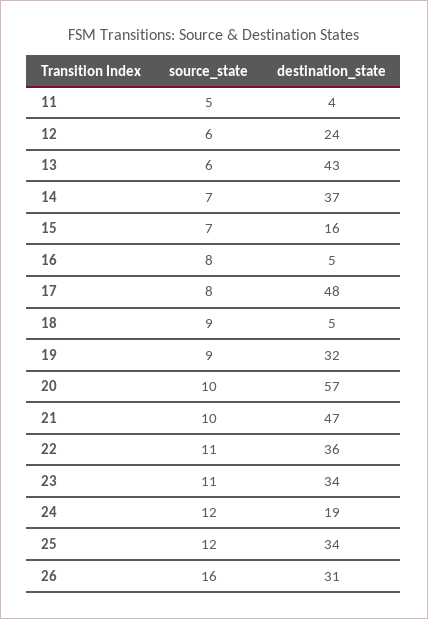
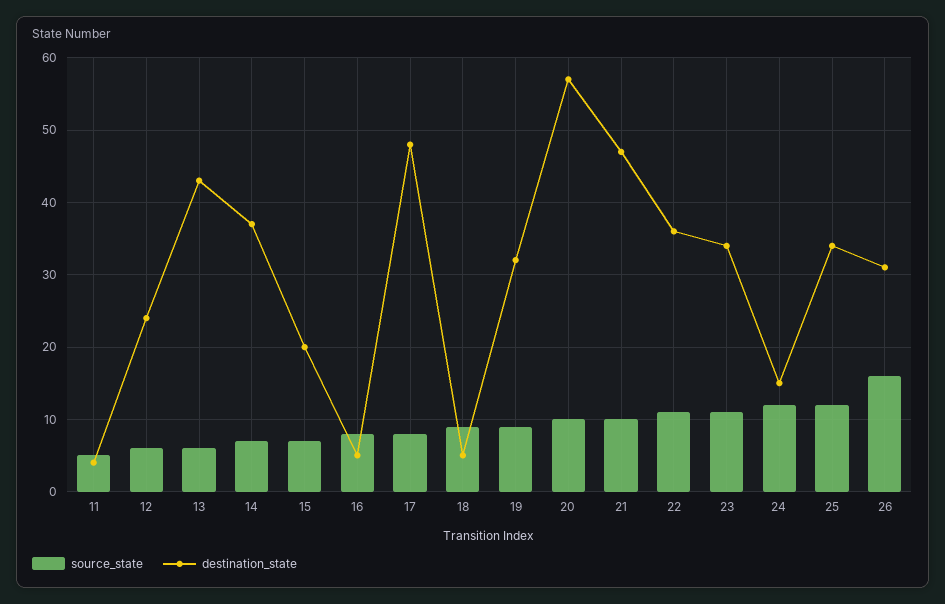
  {
    "source_state": {
      "11": 5,
      "12": 6,
      "13": 6,
      "14": 7,
      "15": 7,
      "16": 8,
      "17": 8,
      "18": 9,
      "19": 9,
      "20": 10,
      "21": 10,
      "22": 11,
      "23": 11,
      "24": 12,
      "25": 12,
      "26": 16
    },
    "destination_state": {
      "11": 4,
      "12": 24,
      "13": 43,
      "14": 37,
-     "15": 16,
+     "15": 20,
      "16": 5,
      "17": 48,
      "18": 5,
      "19": 32,
      "20": 57,
      "21": 47,
      "22": 36,
      "23": 34,
-     "24": 19,
+     "24": 15,
      "25": 34,
      "26": 31
    }
  }

